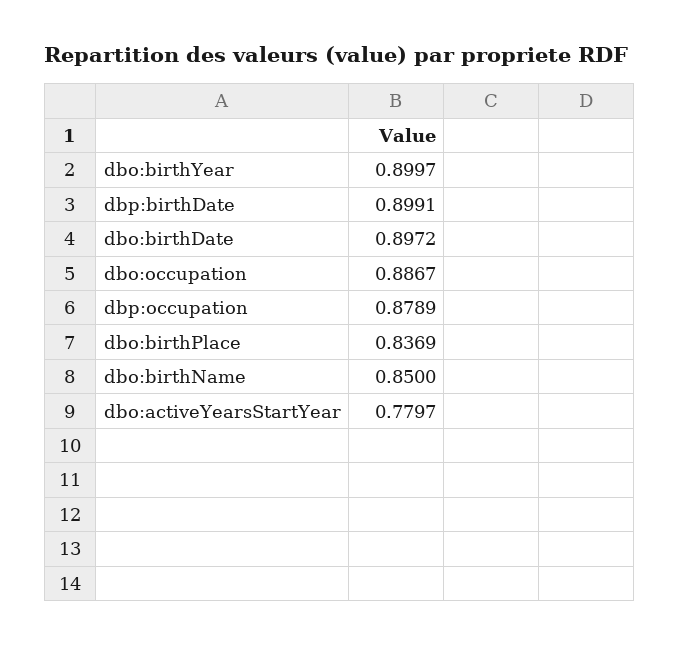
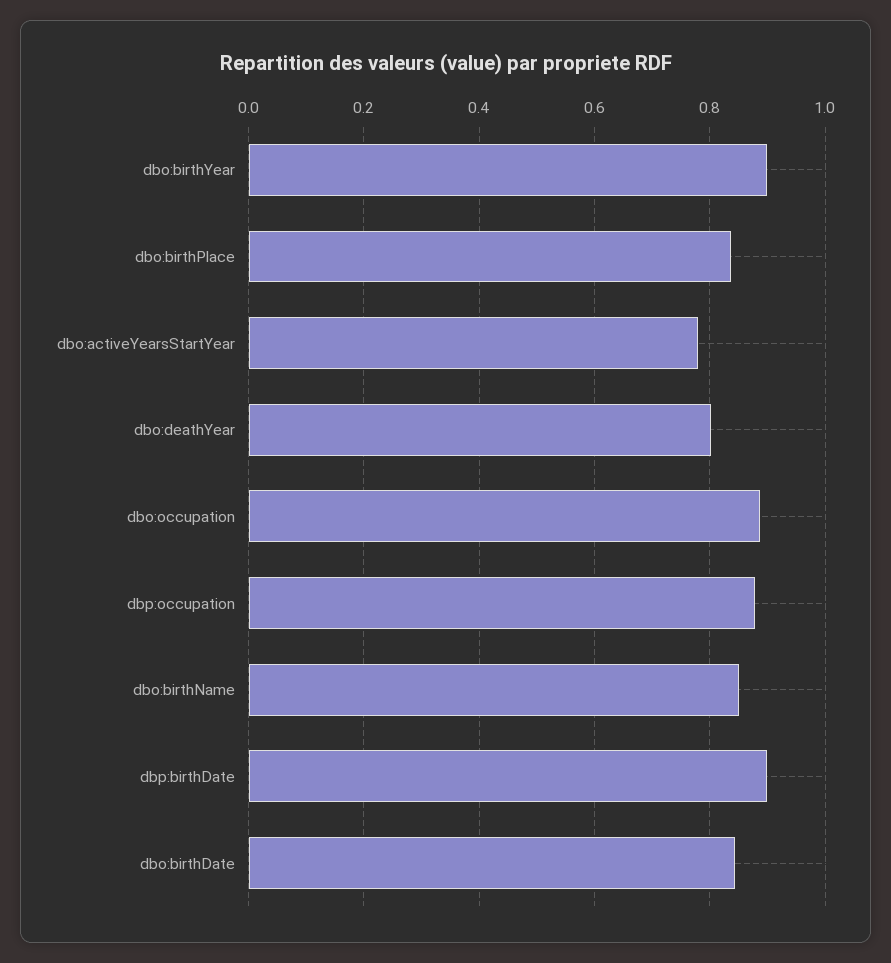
  {
    "dbo:birthYear": 0.8997,
    "dbp:birthDate": 0.8991,
-   "dbo:birthDate": 0.8972,
+   "dbo:birthDate": 0.84,
    "dbo:occupation": 0.8867,
    "dbp:occupation": 0.8789,
    "dbo:birthPlace": 0.8369,
    "dbo:birthName": 0.85,
-   "dbo:activeYearsStartYear": 0.7797
+   "dbo:activeYearsStartYear": 0.7797,
+   "dbo:deathYear": 0.8
  }

